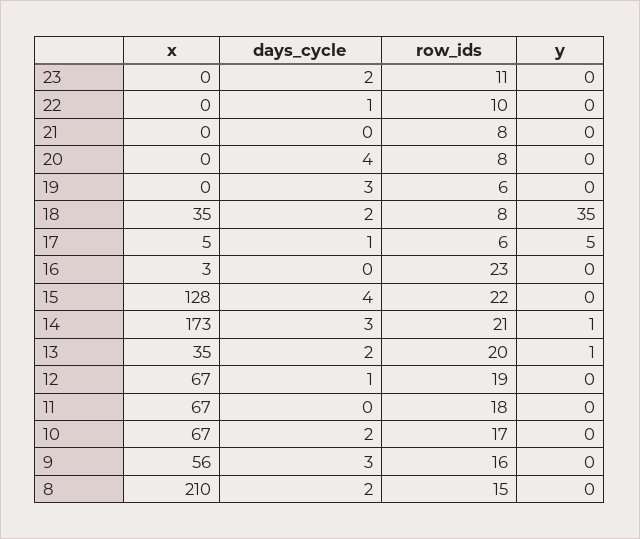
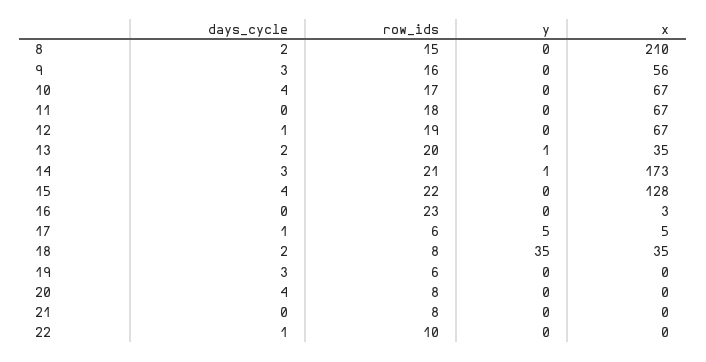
  {
    "x": {
-     "23": 0,
      "22": 0,
      "21": 0,
      "20": 0,
      "19": 0,
      "18": 35,
      "17": 5,
      "16": 3,
      "15": 128,
      "14": 173,
      "13": 35,
      "12": 67,
      "11": 67,
      "10": 67,
      "9": 56,
      "8": 210
    },
    "days_cycle": {
-     "23": 2,
      "22": 1,
      "21": 0,
      "20": 4,
      "19": 3,
      "18": 2,
      "17": 1,
      "16": 0,
      "15": 4,
      "14": 3,
      "13": 2,
      "12": 1,
      "11": 0,
-     "10": 2,
+     "10": 4,
      "9": 3,
      "8": 2
    },
    "row_ids": {
-     "23": 11,
      "22": 10,
      "21": 8,
      "20": 8,
      "19": 6,
      "18": 8,
      "17": 6,
      "16": 23,
      "15": 22,
      "14": 21,
      "13": 20,
      "12": 19,
      "11": 18,
      "10": 17,
      "9": 16,
      "8": 15
    },
    "y": {
-     "23": 0,
      "22": 0,
      "21": 0,
      "20": 0,
      "19": 0,
      "18": 35,
      "17": 5,
      "16": 0,
      "15": 0,
      "14": 1,
      "13": 1,
      "12": 0,
      "11": 0,
      "10": 0,
      "9": 0,
      "8": 0
    }
  }

